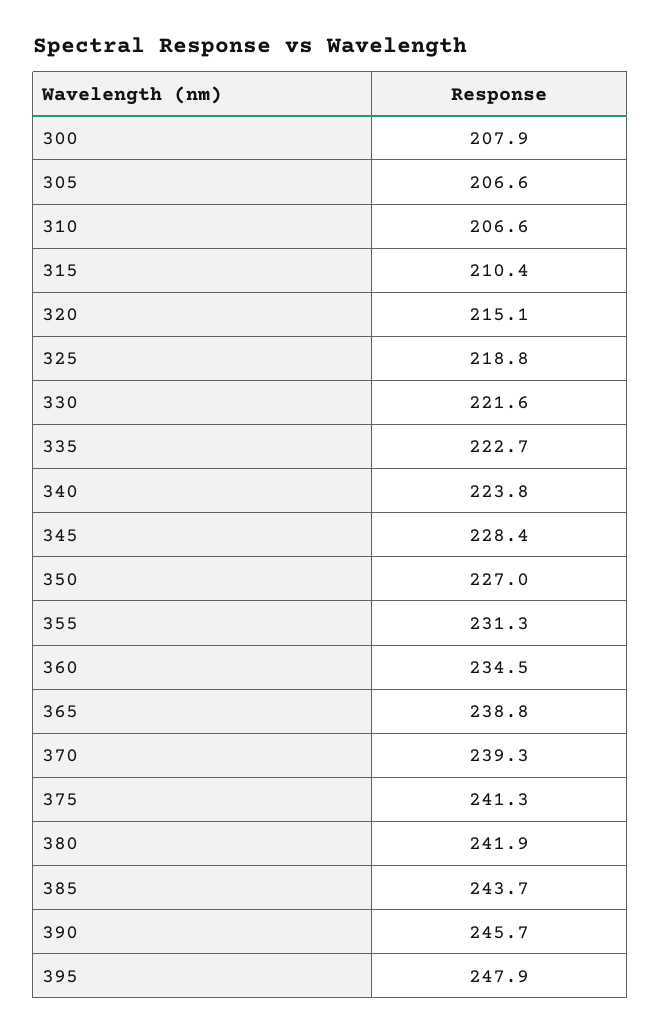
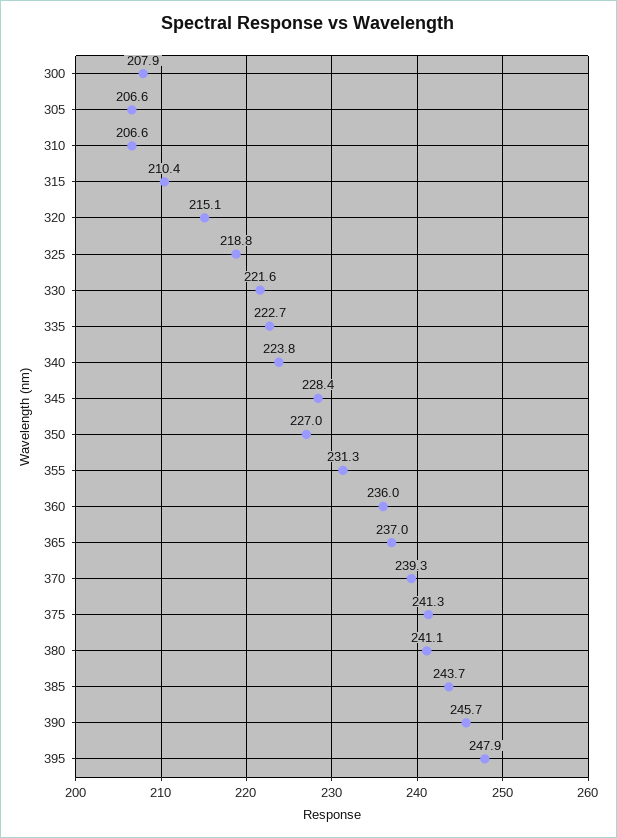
  {
    "300": 207.9,
    "305": 206.6,
    "310": 206.6,
    "315": 210.4,
    "320": 215.1,
    "325": 218.8,
    "330": 221.6,
    "335": 222.7,
    "340": 223.8,
    "345": 228.4,
    "350": 227,
    "355": 231.3,
-   "360": 234.5,
+   "360": 236,
-   "365": 238.8,
+   "365": 237,
    "370": 239.3,
    "375": 241.3,
-   "380": 241.9,
+   "380": 241.1,
    "385": 243.7,
    "390": 245.7,
    "395": 247.9
  }

